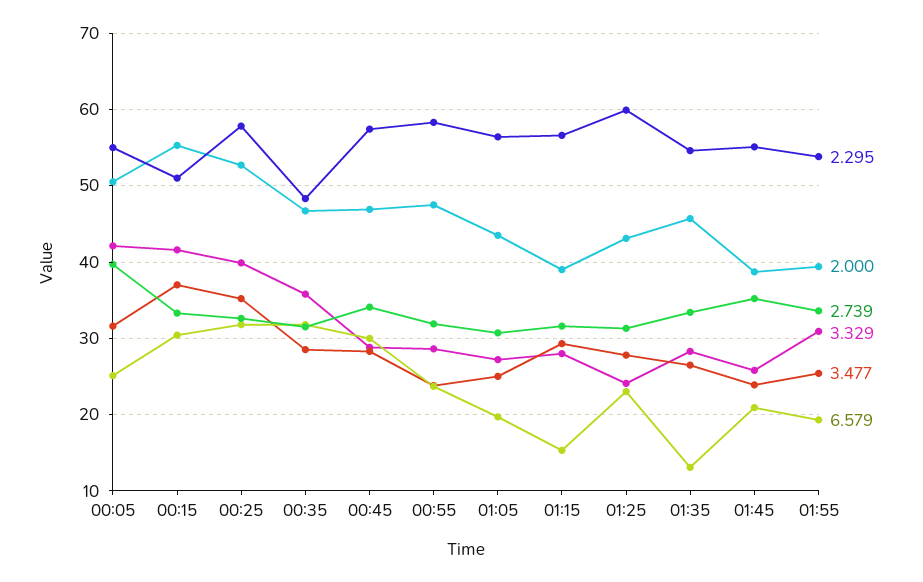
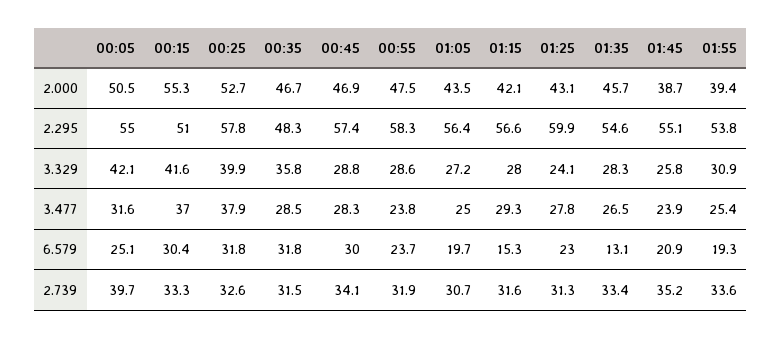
  {
    "2.295": {
      "00:05": 55,
      "00:15": 51,
      "00:25": 57.8,
      "00:35": 48.3,
      "00:45": 57.4,
      "00:55": 58.3,
      "01:05": 56.4,
      "01:15": 56.6,
      "01:25": 59.9,
      "01:35": 54.6,
      "01:45": 55.1,
      "01:55": 53.8
    },
    "2.000": {
      "00:05": 50.5,
      "00:15": 55.3,
      "00:25": 52.7,
      "00:35": 46.7,
      "00:45": 46.9,
      "00:55": 47.5,
      "01:05": 43.5,
-     "01:15": 39,
+     "01:15": 42.1,
      "01:25": 43.1,
      "01:35": 45.7,
      "01:45": 38.7,
      "01:55": 39.4
    },
    "2.739": {
      "00:05": 39.7,
      "00:15": 33.3,
      "00:25": 32.6,
      "00:35": 31.5,
      "00:45": 34.1,
      "00:55": 31.9,
      "01:05": 30.7,
      "01:15": 31.6,
      "01:25": 31.3,
      "01:35": 33.4,
      "01:45": 35.2,
      "01:55": 33.6
    },
    "3.329": {
      "00:05": 42.1,
      "00:15": 41.6,
      "00:25": 39.9,
      "00:35": 35.8,
      "00:45": 28.8,
      "00:55": 28.6,
      "01:05": 27.2,
      "01:15": 28,
      "01:25": 24.1,
      "01:35": 28.3,
      "01:45": 25.8,
      "01:55": 30.9
    },
    "3.477": {
      "00:05": 31.6,
      "00:15": 37,
-     "00:25": 35,
+     "00:25": 37.9,
      "00:35": 28.5,
      "00:45": 28.3,
      "00:55": 23.8,
      "01:05": 25,
      "01:15": 29.3,
      "01:25": 27.8,
      "01:35": 26.5,
      "01:45": 23.9,
      "01:55": 25.4
    },
    "6.579": {
      "00:05": 25.1,
      "00:15": 30.4,
      "00:25": 31.8,
      "00:35": 31.8,
      "00:45": 30,
      "00:55": 23.7,
      "01:05": 19.7,
      "01:15": 15.3,
      "01:25": 23,
      "01:35": 13.1,
      "01:45": 20.9,
      "01:55": 19.3
    }
  }

